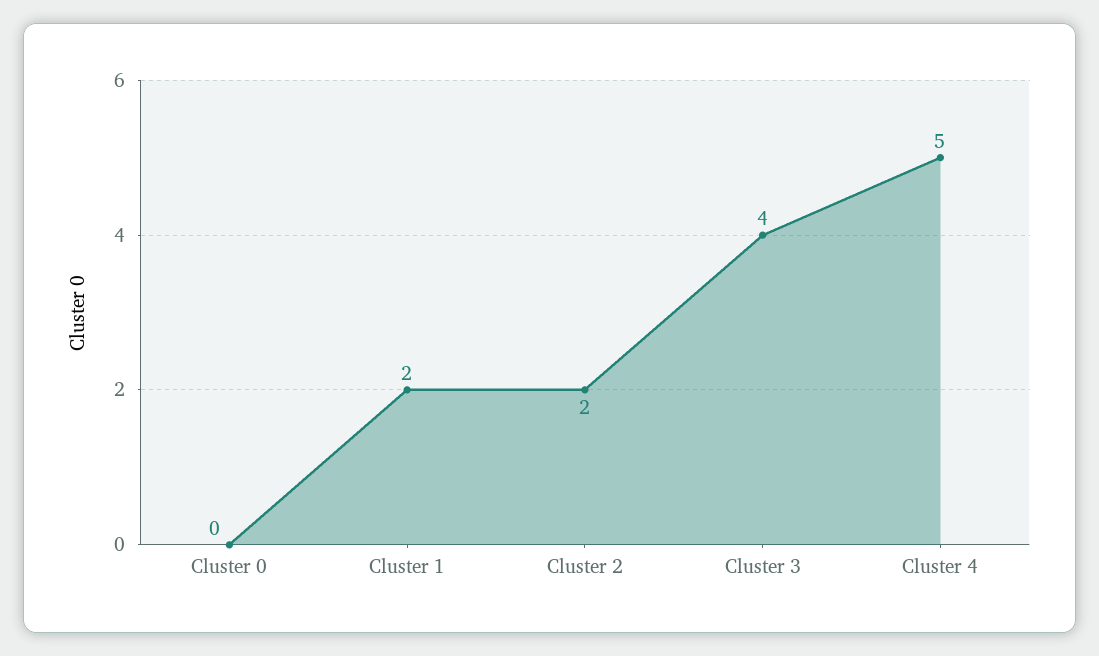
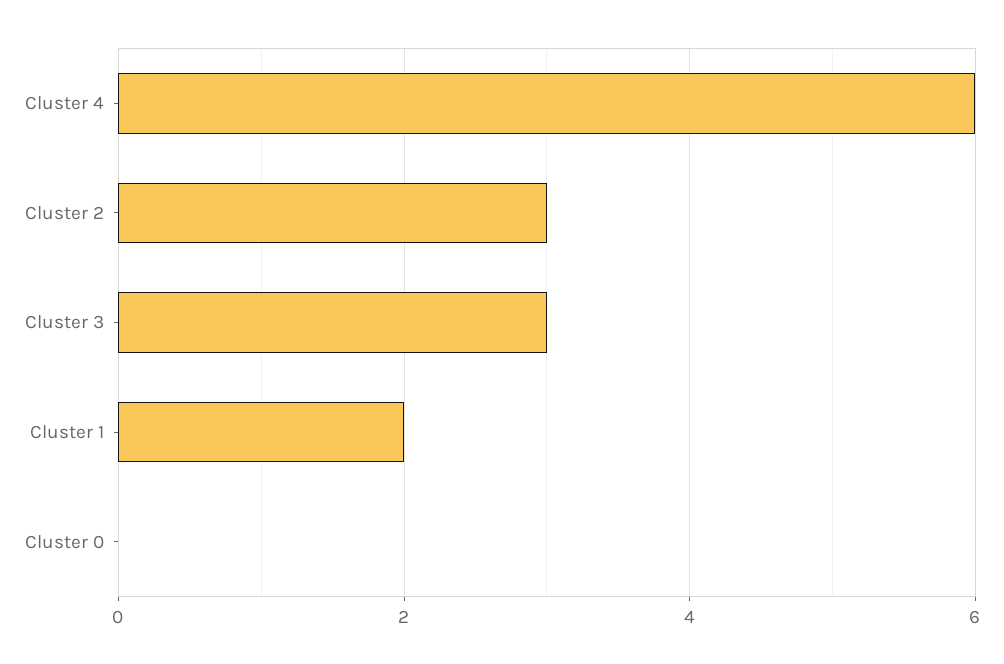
  {
    "Cluster 0": 0,
    "Cluster 1": 2,
-   "Cluster 2": 2,
+   "Cluster 2": 3,
-   "Cluster 3": 4,
+   "Cluster 3": 3,
-   "Cluster 4": 5
+   "Cluster 4": 6
  }

